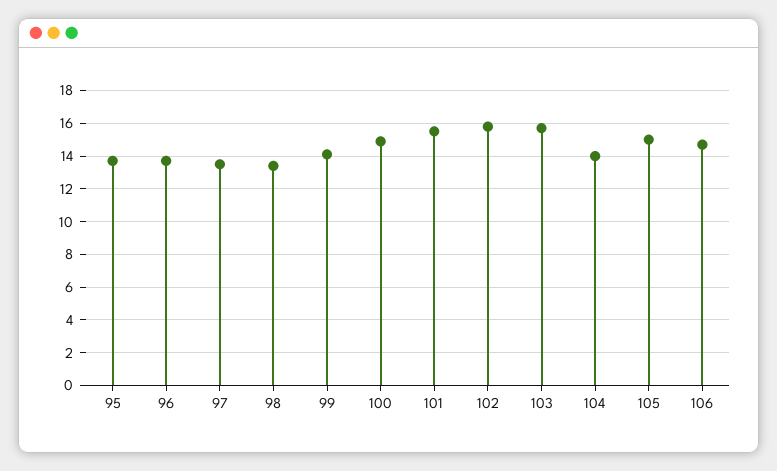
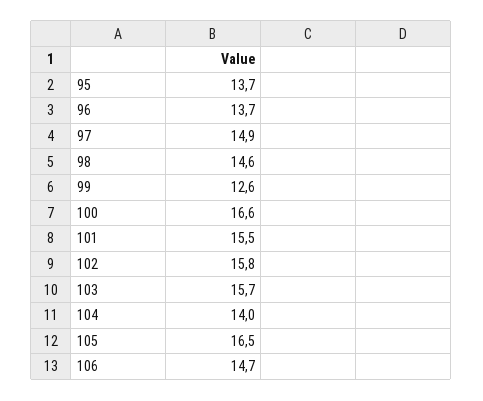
  {
    "95": 13.7,
    "96": 13.7,
-   "97": 13.5,
+   "97": 14.9,
-   "98": 13.5,
+   "98": 14.6,
-   "99": 14,
+   "99": 12.6,
-   "100": 15,
+   "100": 16.6,
    "101": 15.5,
    "102": 15.8,
    "103": 15.7,
    "104": 14,
-   "105": 15,
+   "105": 16.5,
    "106": 14.7
  }

